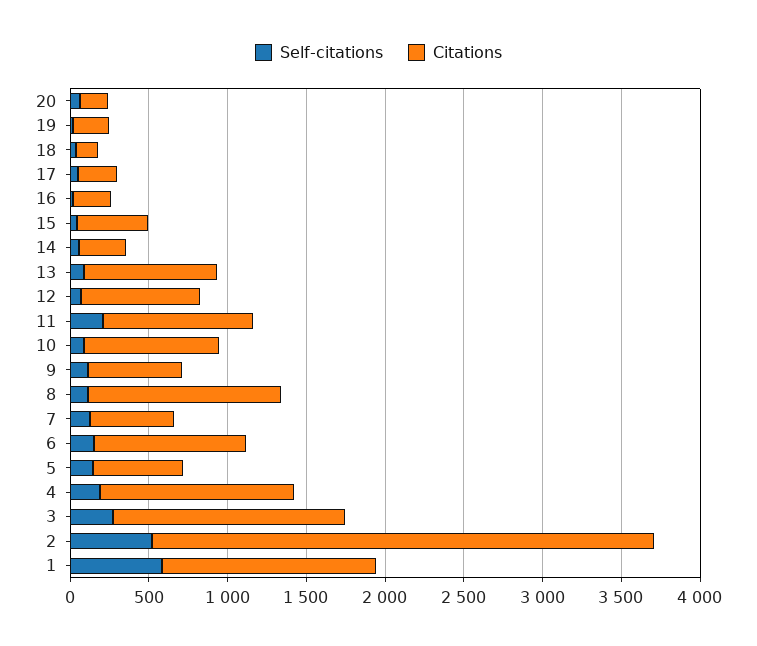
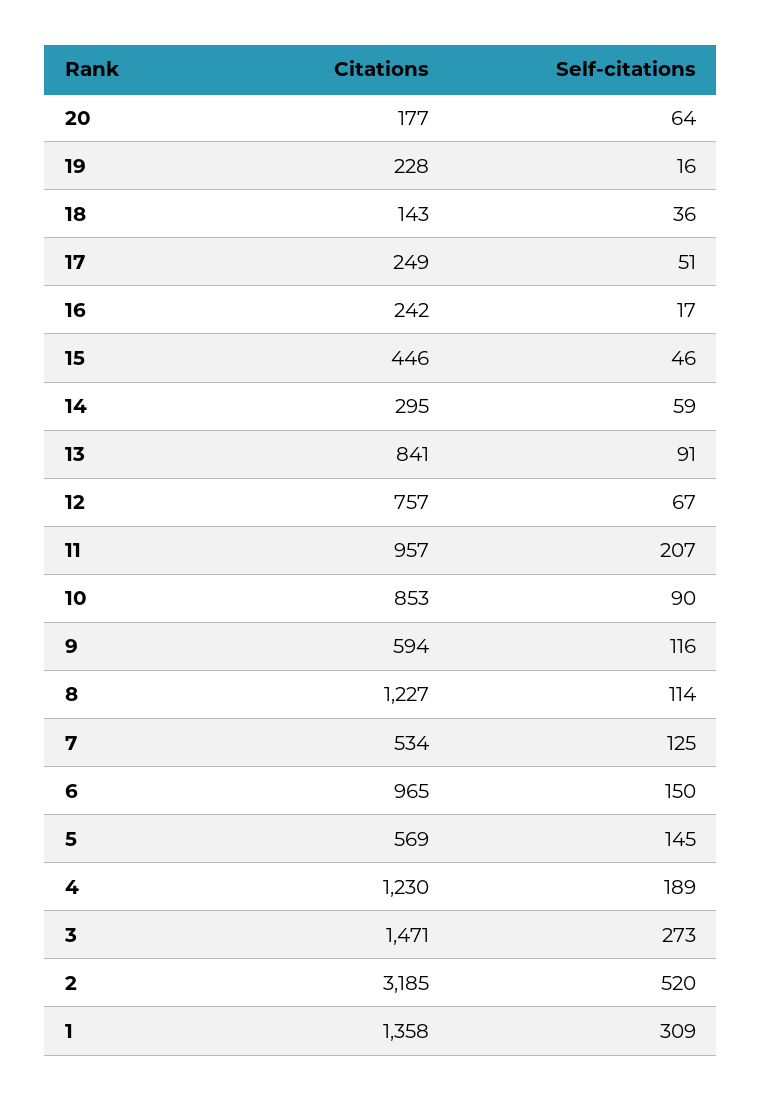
  {
    "Self-citations": {
      "20": 64,
      "19": 16,
      "18": 36,
      "17": 51,
      "16": 17,
      "15": 46,
      "14": 59,
      "13": 91,
      "12": 67,
      "11": 207,
      "10": 90,
      "9": 116,
      "8": 114,
      "7": 125,
      "6": 150,
      "5": 145,
      "4": 189,
      "3": 273,
      "2": 520,
-     "1": 600
+     "1": 309
    },
    "Citations": {
      "20": 177,
      "19": 228,
      "18": 143,
      "17": 249,
      "16": 242,
      "15": 446,
      "14": 295,
      "13": 841,
      "12": 757,
      "11": 957,
      "10": 853,
      "9": 594,
      "8": 1227,
      "7": 534,
      "6": 965,
      "5": 569,
      "4": 1230,
      "3": 1471,
      "2": 3185,
      "1": 1358
    }
  }

